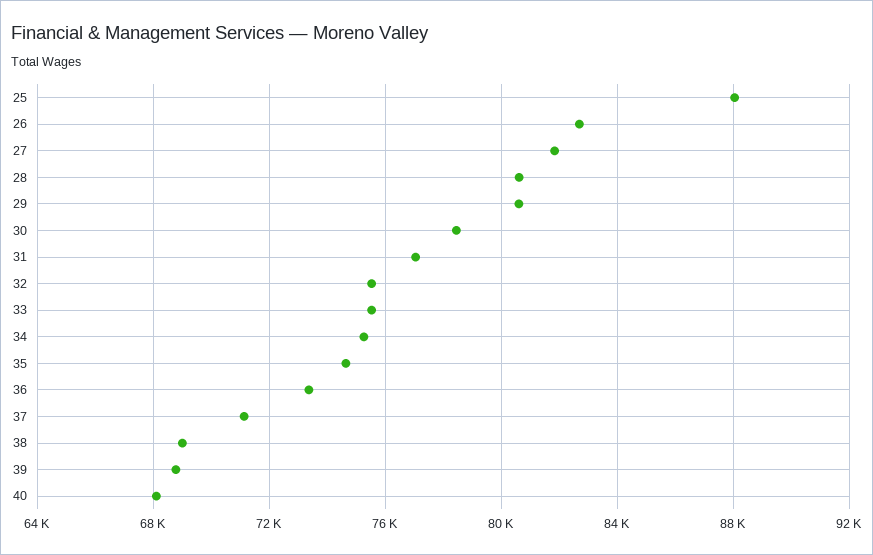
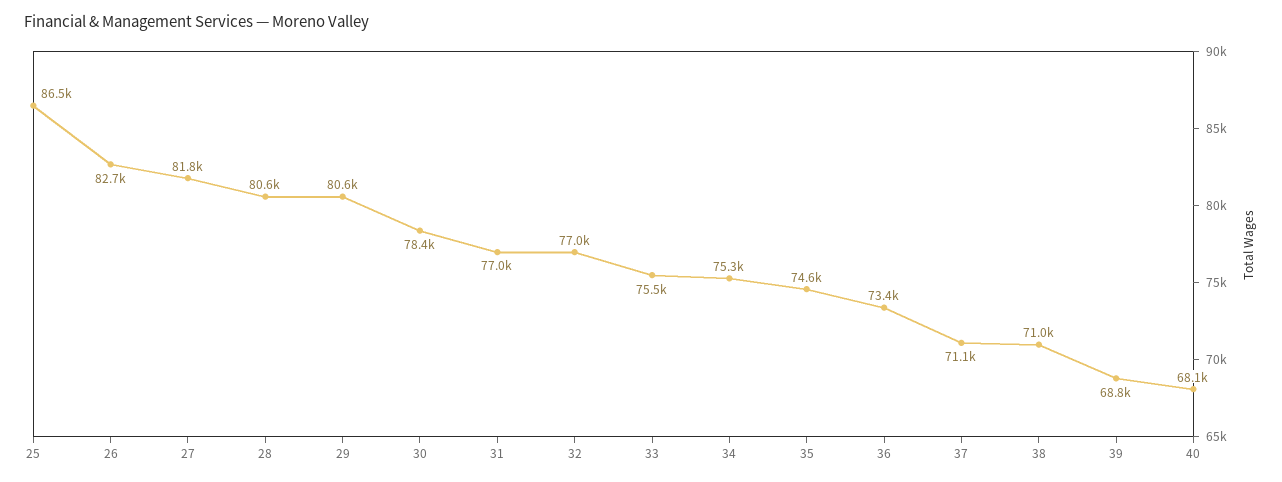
  {
-   "25": 88000,
+   "25": 86500,
    "26": 82700,
    "27": 81800,
    "28": 80600,
    "29": 80600,
    "30": 78400,
    "31": 77000,
-   "32": 75500,
+   "32": 77000,
    "33": 75500,
    "34": 75300,
    "35": 74600,
    "36": 73400,
    "37": 71100,
-   "38": 69000,
+   "38": 71000,
    "39": 68800,
    "40": 68100
  }

